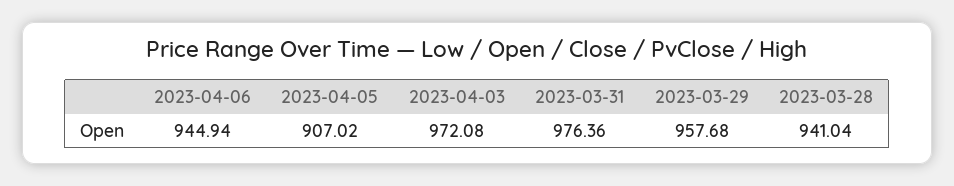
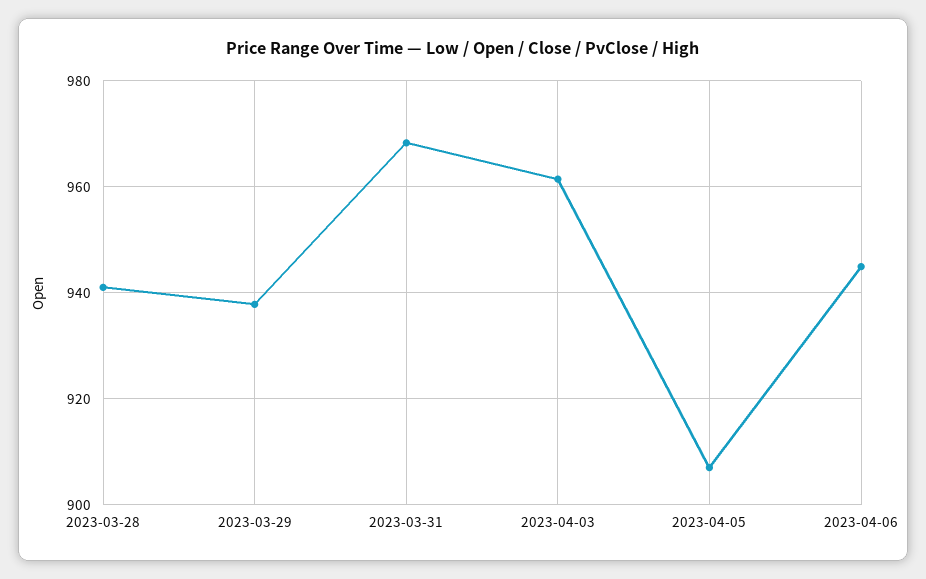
  {
    "2023-04-06": 944.94,
    "2023-04-05": 907.02,
-   "2023-04-03": 972.08,
+   "2023-04-03": 962,
-   "2023-03-31": 976.36,
+   "2023-03-31": 968,
-   "2023-03-29": 957.68,
+   "2023-03-29": 938,
    "2023-03-28": 941.04
  }

